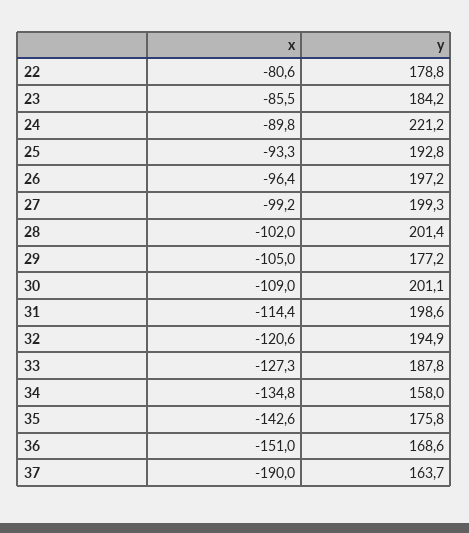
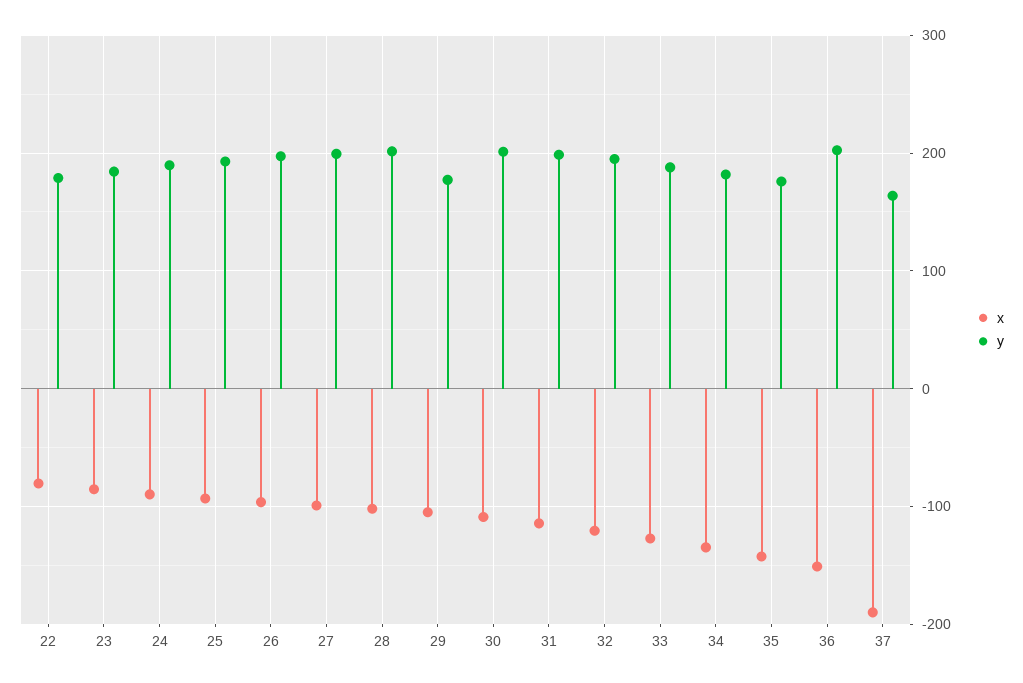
  {
    "x": {
      "22": -80.6,
      "23": -85.5,
      "24": -89.8,
      "25": -93.3,
      "26": -96.4,
      "27": -99.2,
      "28": -102,
      "29": -105,
      "30": -109,
      "31": -114.4,
      "32": -120.6,
      "33": -127.3,
      "34": -134.8,
      "35": -142.6,
      "36": -151,
      "37": -190
    },
    "y": {
      "22": 178.8,
      "23": 184.2,
-     "24": 221.2,
+     "24": 190,
      "25": 192.8,
      "26": 197.2,
      "27": 199.3,
      "28": 201.4,
      "29": 177.2,
      "30": 201.1,
      "31": 198.6,
      "32": 194.9,
      "33": 187.8,
-     "34": 158,
+     "34": 180,
      "35": 175.8,
-     "36": 168.6,
+     "36": 200,
      "37": 163.7
    }
  }

